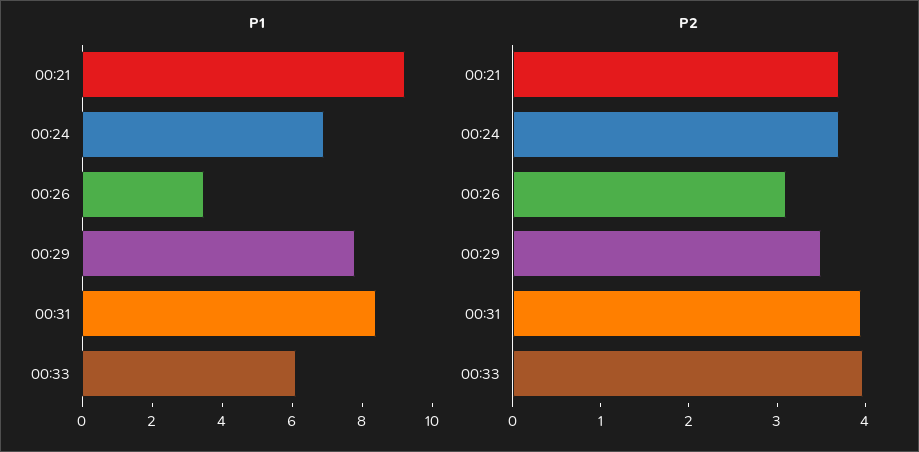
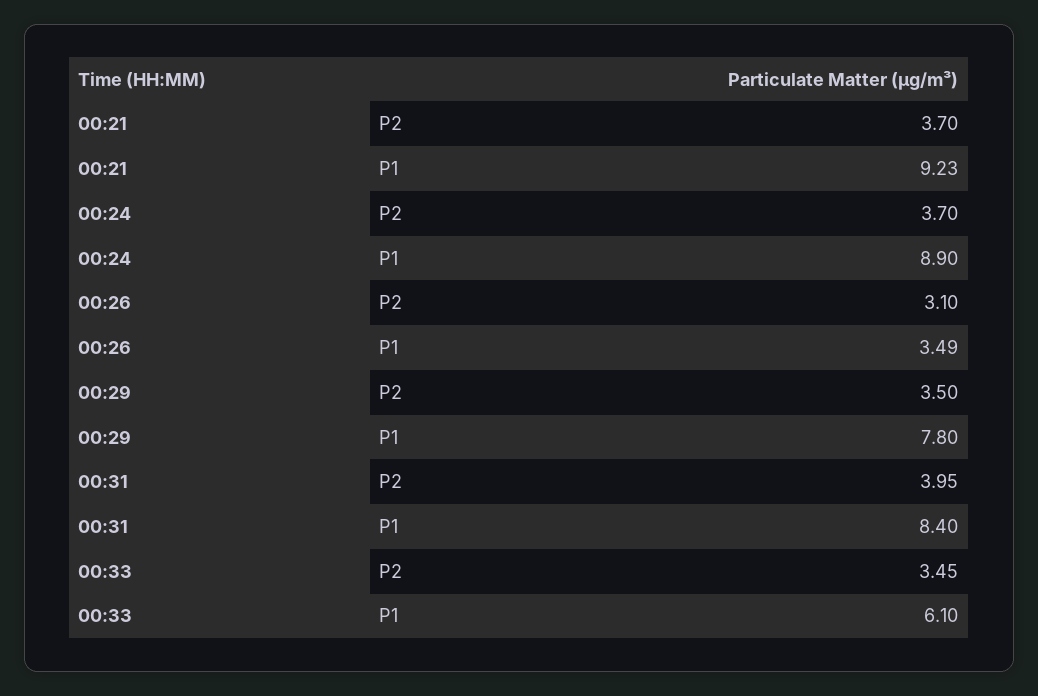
  {
    "P1": {
      "00:21": 9.23,
-     "00:24": 7,
+     "00:24": 8.9,
      "00:26": 3.49,
      "00:29": 7.8,
      "00:31": 8.4,
      "00:33": 6.1
    },
    "P2": {
      "00:21": 3.7,
      "00:24": 3.7,
      "00:26": 3.1,
      "00:29": 3.5,
      "00:31": 3.95,
-     "00:33": 4
+     "00:33": 3.45
    }
  }

